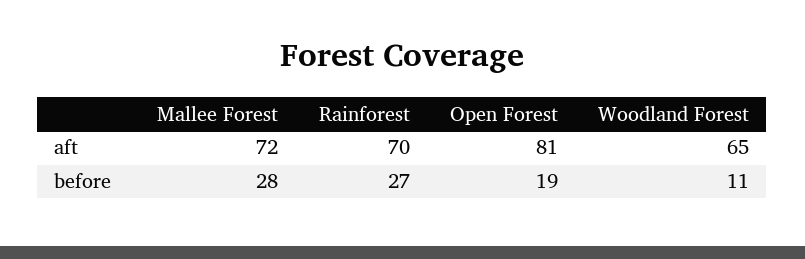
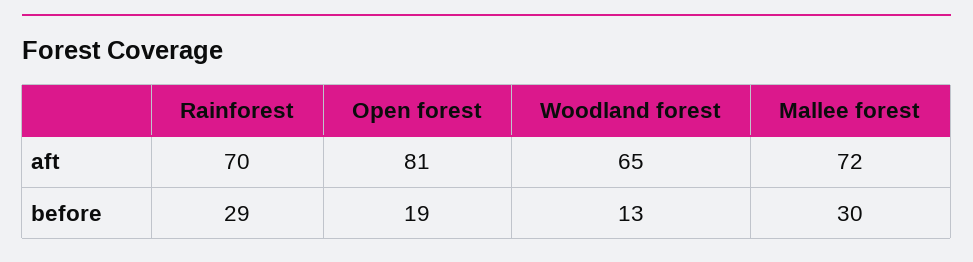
  {
    "Mallee Forest": {
      "aft": 72,
-     "before": 28
+     "before": 30
    },
    "Rainforest": {
      "aft": 70,
-     "before": 27
+     "before": 29
    },
    "Open Forest": {
      "aft": 81,
      "before": 19
    },
    "Woodland Forest": {
      "aft": 65,
-     "before": 11
+     "before": 13
    }
  }

